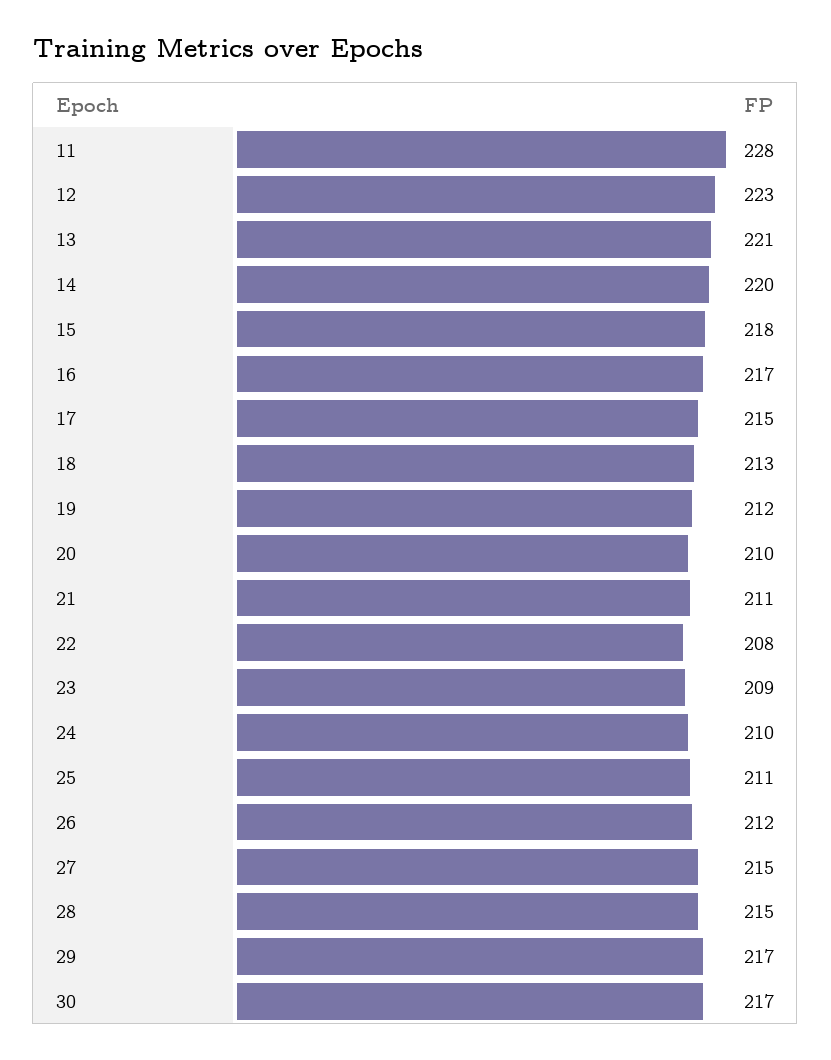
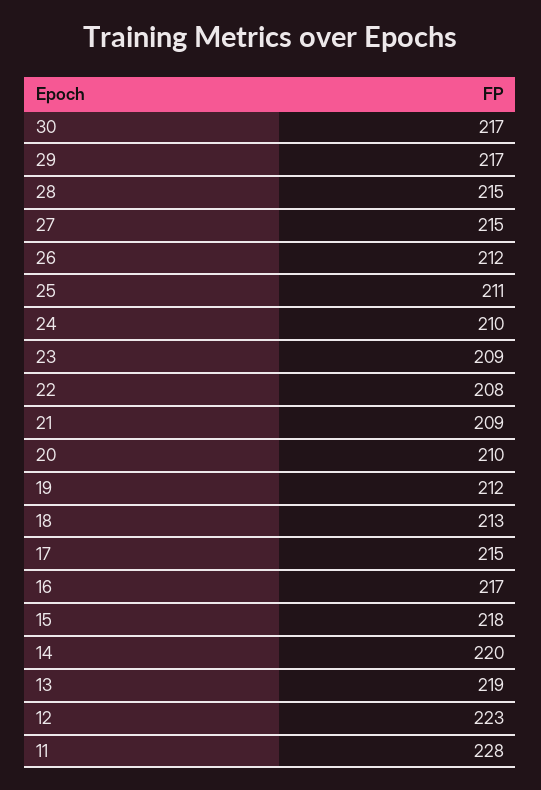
  {
    "11": 228,
    "12": 223,
-   "13": 221,
+   "13": 219,
    "14": 220,
    "15": 218,
    "16": 217,
    "17": 215,
    "18": 213,
    "19": 212,
    "20": 210,
-   "21": 211,
+   "21": 209,
    "22": 208,
    "23": 209,
    "24": 210,
    "25": 211,
    "26": 212,
    "27": 215,
    "28": 215,
    "29": 217,
    "30": 217
  }

